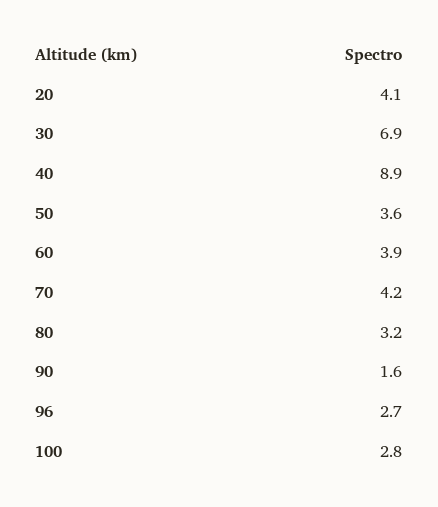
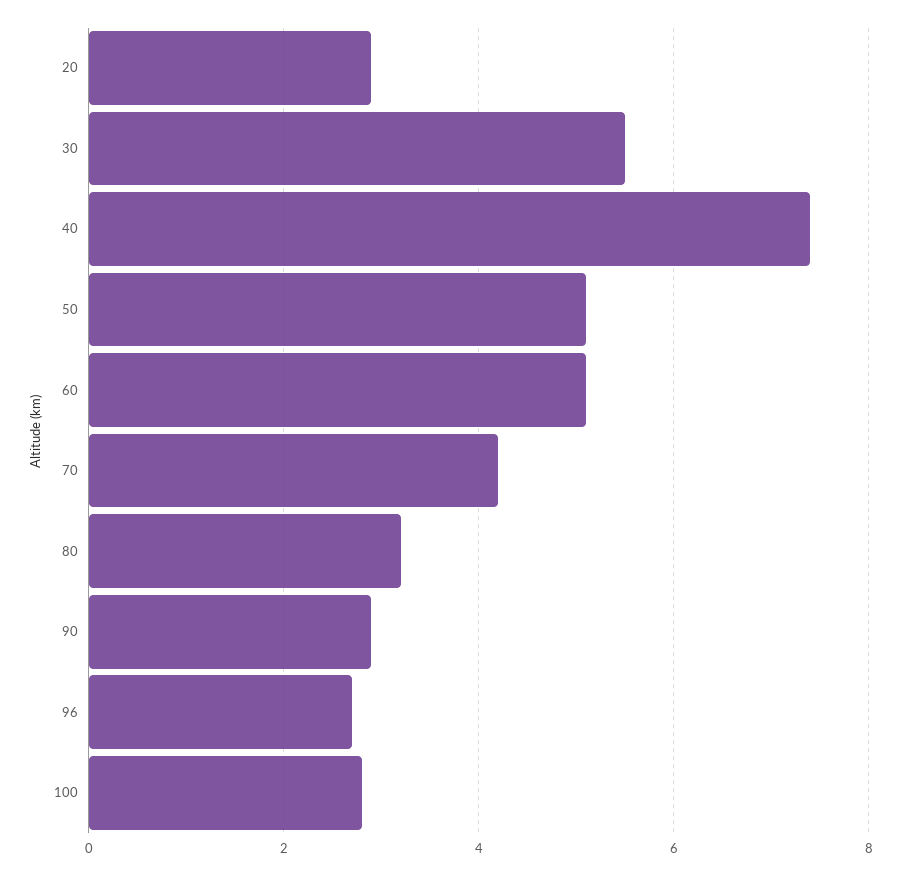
  {
-   "20": 4.1,
+   "20": 3,
-   "30": 6.9,
+   "30": 5.5,
-   "40": 8.9,
+   "40": 7.5,
-   "50": 3.6,
+   "50": 5,
-   "60": 3.9,
+   "60": 5,
    "70": 4.2,
    "80": 3.2,
-   "90": 1.6,
+   "90": 3,
    "96": 2.7,
    "100": 2.8
  }

